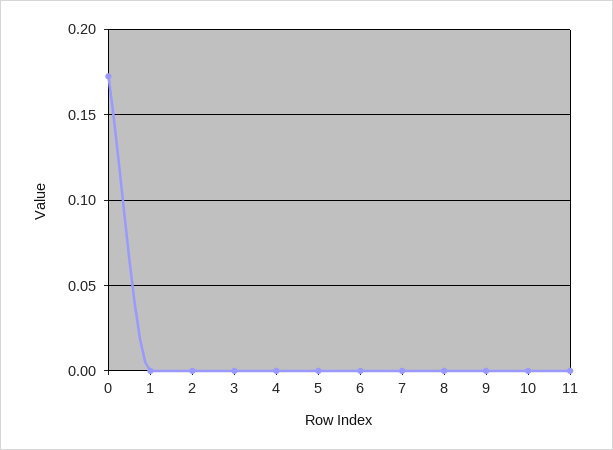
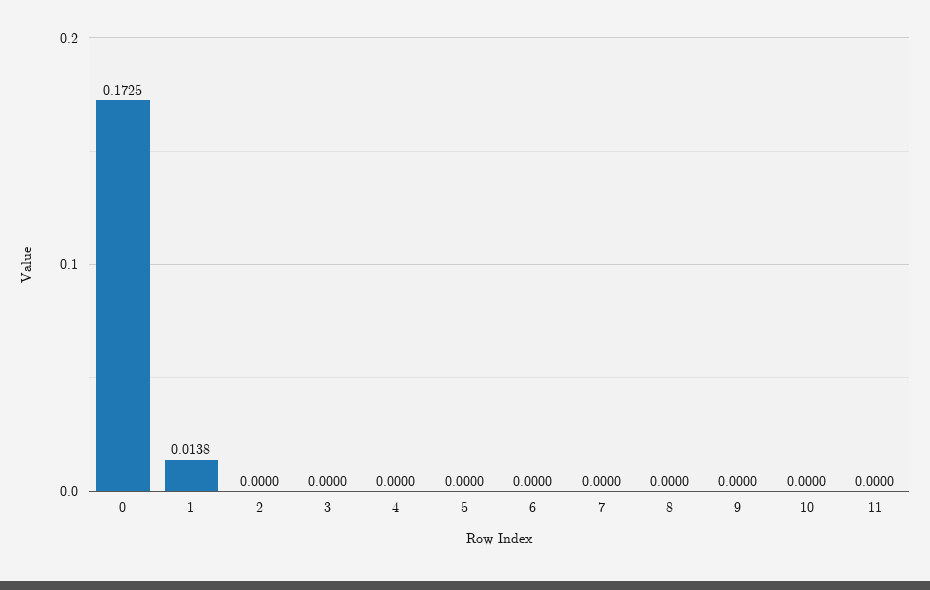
  {
    "0": 0.1725,
-   "1": 0,
+   "1": 0.0138,
    "2": 0,
    "3": 0,
    "4": 0,
    "5": 0,
    "6": 0,
    "7": 0,
    "8": 0,
    "9": 0,
    "10": 0,
    "11": 0
  }

